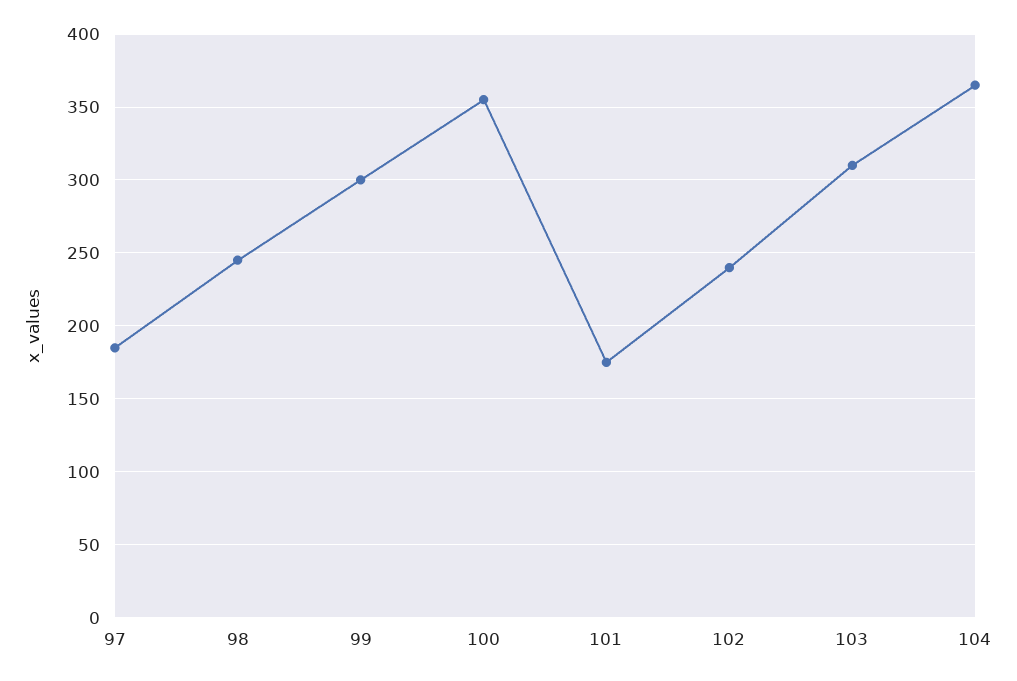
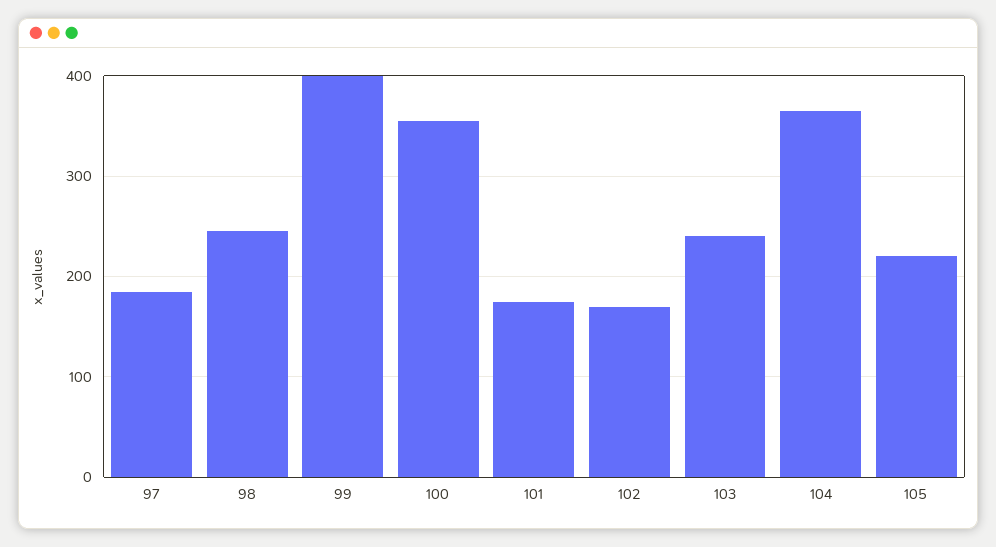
  {
    "97": 185,
    "98": 245,
-   "99": 300,
+   "99": 400,
    "100": 355,
    "101": 175,
-   "102": 240,
+   "102": 170,
-   "103": 310,
+   "103": 240,
-   "104": 365
+   "104": 365,
+   "105": 220
  }

